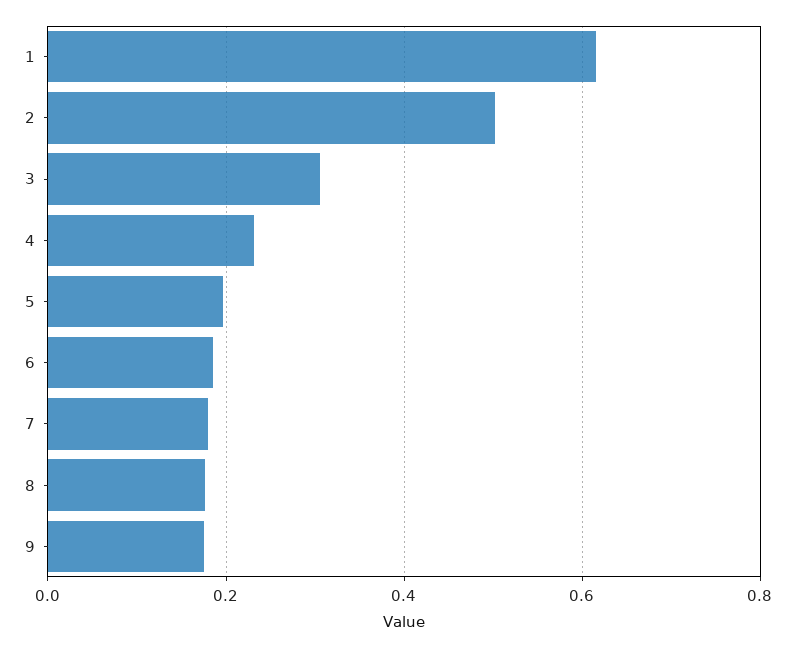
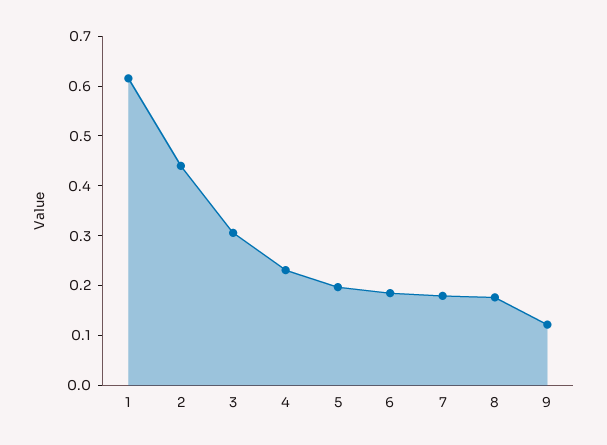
  {
    "1": 0.62,
-   "2": 0.5,
+   "2": 0.44,
    "3": 0.3,
    "4": 0.24,
    "5": 0.2,
    "6": 0.18,
    "7": 0.18,
    "8": 0.18,
-   "9": 0.18
+   "9": 0.12
  }

